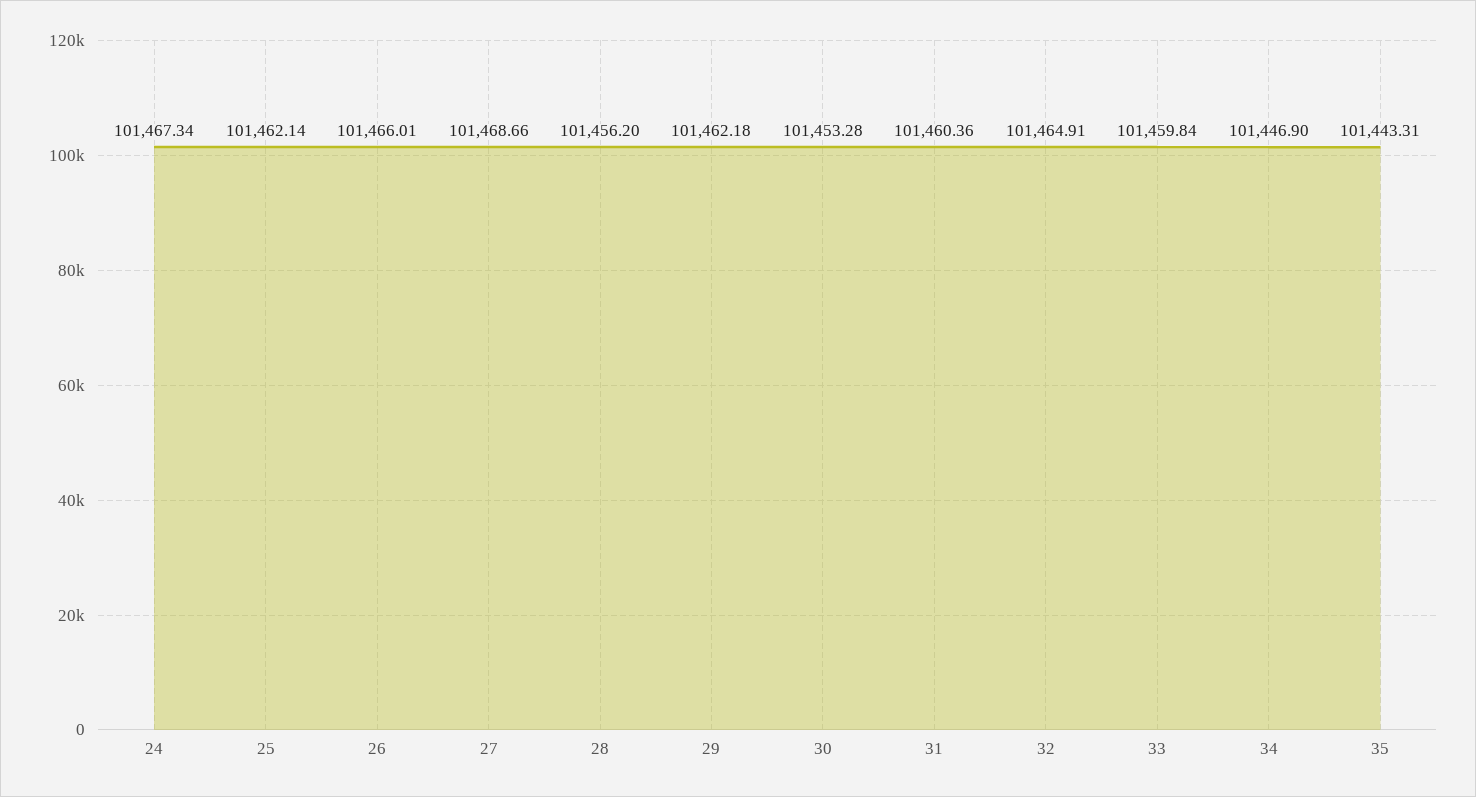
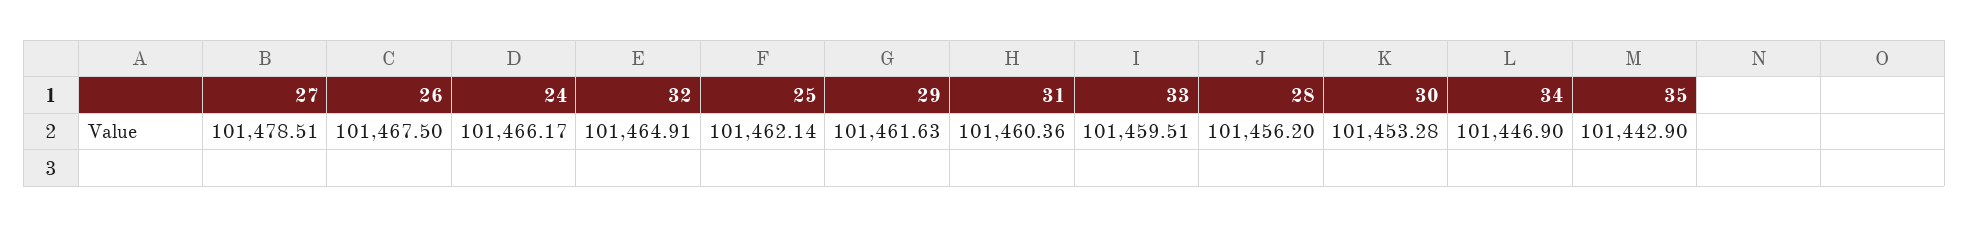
  {
-   "24": 101467.34,
+   "24": 101466.17,
    "25": 101462.14,
-   "26": 101466.01,
+   "26": 101467.5,
-   "27": 101468.66,
+   "27": 101478.51,
    "28": 101456.2,
-   "29": 101462.18,
+   "29": 101461.63,
    "30": 101453.28,
    "31": 101460.36,
    "32": 101464.91,
-   "33": 101459.84,
+   "33": 101459.51,
    "34": 101446.9,
-   "35": 101443.31
+   "35": 101442.9
  }

